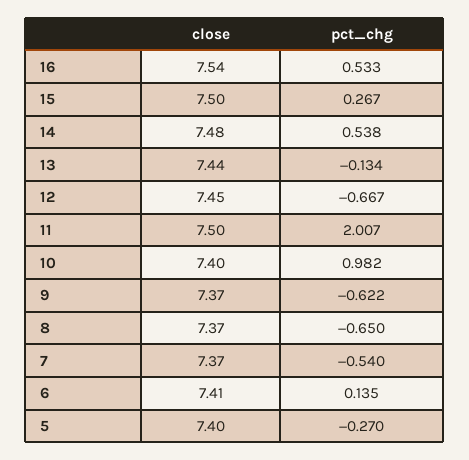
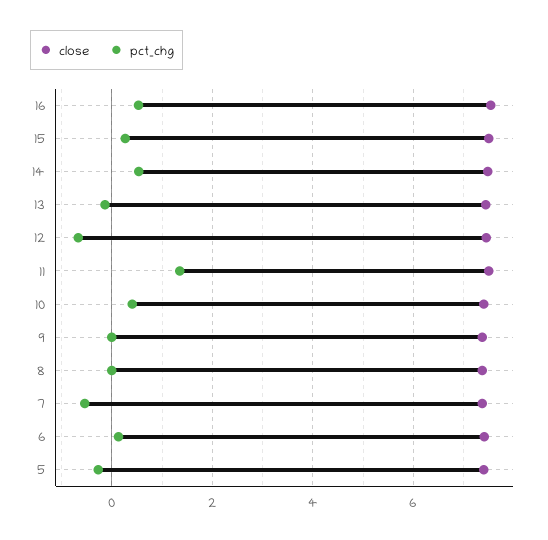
  {
    "close": {
      "16": 7.54,
      "15": 7.5,
      "14": 7.48,
      "13": 7.44,
      "12": 7.45,
      "11": 7.5,
      "10": 7.4,
      "9": 7.37,
      "8": 7.37,
      "7": 7.37,
      "6": 7.41,
      "5": 7.4
    },
    "pct_chg": {
      "16": 0.533,
      "15": 0.267,
      "14": 0.538,
      "13": -0.134,
      "12": -0.667,
-     "11": 2.007,
+     "11": 1.4,
-     "10": 0.982,
+     "10": 0.4,
-     "9": -0.622,
+     "9": 0,
-     "8": -0.65,
+     "8": 0,
      "7": -0.54,
      "6": 0.135,
      "5": -0.27
    }
  }

